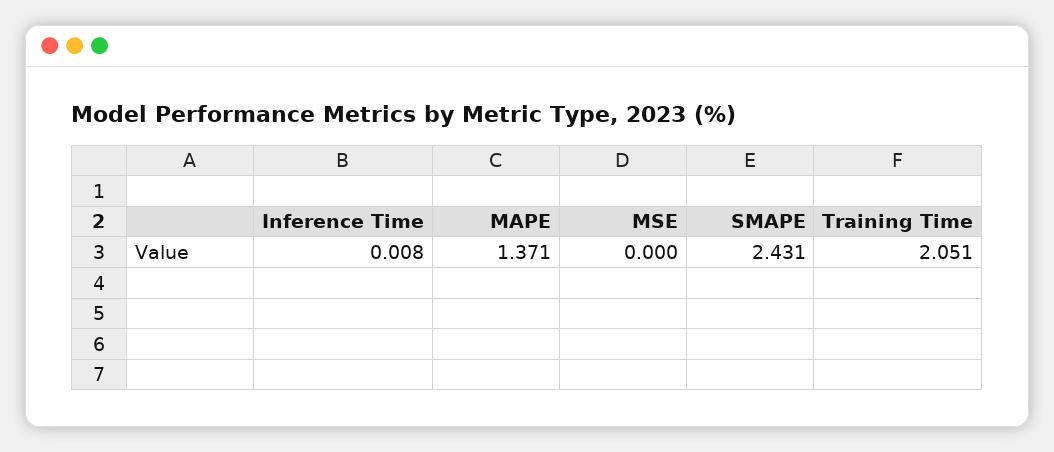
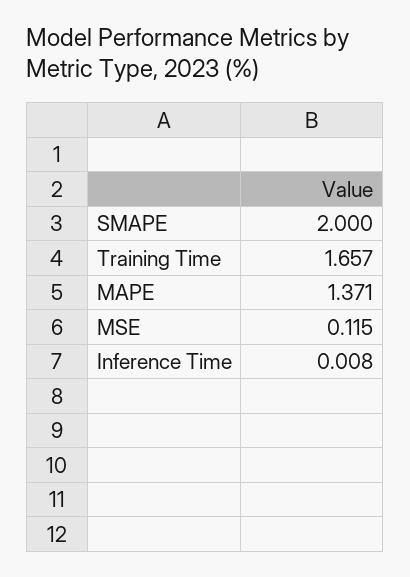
  {
    "Inference Time": 0.008,
    "MAPE": 1.371,
-   "MSE": 0,
+   "MSE": 0.115,
-   "SMAPE": 2.431,
+   "SMAPE": 2,
-   "Training Time": 2.051
+   "Training Time": 1.657
  }

